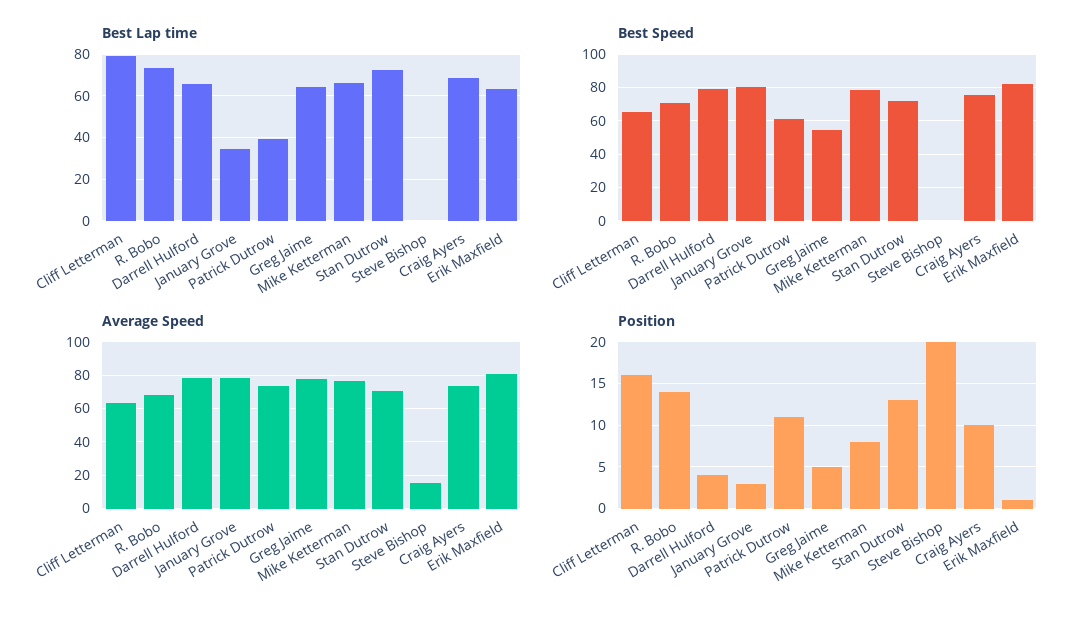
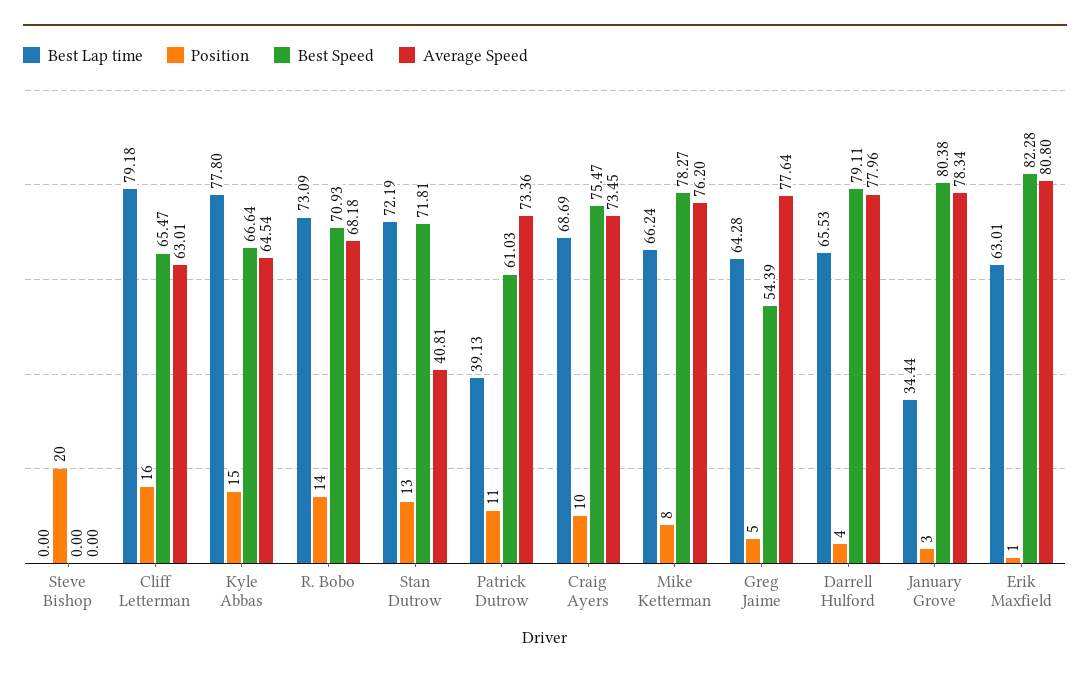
  {
    "Best Lap time": {
      "Cliff Letterman": 79.18,
      "R. Bobo": 73.09,
      "Darrell Hulford": 65.53,
      "January Grove": 34.44,
      "Patrick Dutrow": 39.13,
      "Greg Jaime": 64.28,
      "Mike Ketterman": 66.24,
      "Stan Dutrow": 72.19,
      "Steve Bishop": 0,
      "Craig Ayers": 68.69,
-     "Erik Maxfield": 63.01
+     "Erik Maxfield": 63.01,
+     "Kyle Abbas": 77.8
    },
    "Best Speed": {
      "Cliff Letterman": 65.47,
      "R. Bobo": 70.93,
      "Darrell Hulford": 79.11,
      "January Grove": 80.38,
      "Patrick Dutrow": 61.03,
      "Greg Jaime": 54.39,
      "Mike Ketterman": 78.27,
      "Stan Dutrow": 71.81,
      "Steve Bishop": 0,
      "Craig Ayers": 75.47,
-     "Erik Maxfield": 82.28
+     "Erik Maxfield": 82.28,
+     "Kyle Abbas": 66.64
    },
    "Average Speed": {
      "Cliff Letterman": 63.01,
      "R. Bobo": 68.18,
      "Darrell Hulford": 77.96,
      "January Grove": 78.34,
      "Patrick Dutrow": 73.36,
      "Greg Jaime": 77.64,
      "Mike Ketterman": 76.2,
-     "Stan Dutrow": 70,
+     "Stan Dutrow": 40.81,
-     "Steve Bishop": 15,
+     "Steve Bishop": 0,
      "Craig Ayers": 73.45,
-     "Erik Maxfield": 80.8
+     "Erik Maxfield": 80.8,
+     "Kyle Abbas": 64.54
    },
    "Position": {
      "Cliff Letterman": 16,
      "R. Bobo": 14,
      "Darrell Hulford": 4,
      "January Grove": 3,
      "Patrick Dutrow": 11,
      "Greg Jaime": 5,
      "Mike Ketterman": 8,
      "Stan Dutrow": 13,
      "Steve Bishop": 20,
      "Craig Ayers": 10,
-     "Erik Maxfield": 1
+     "Erik Maxfield": 1,
+     "Kyle Abbas": 15
    }
  }

